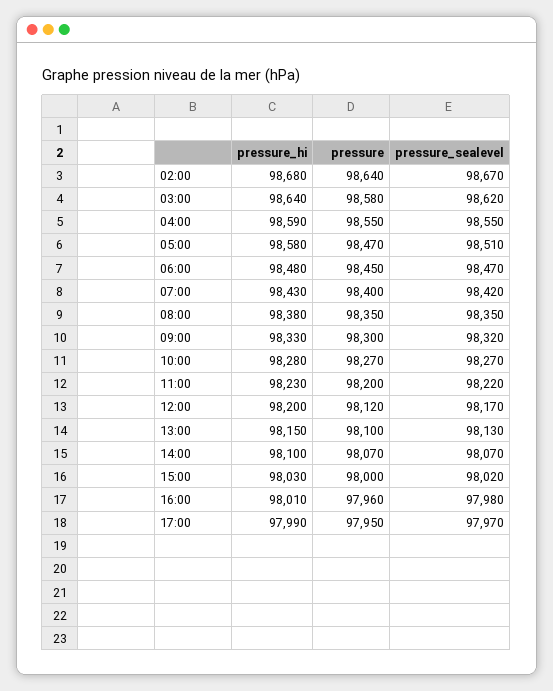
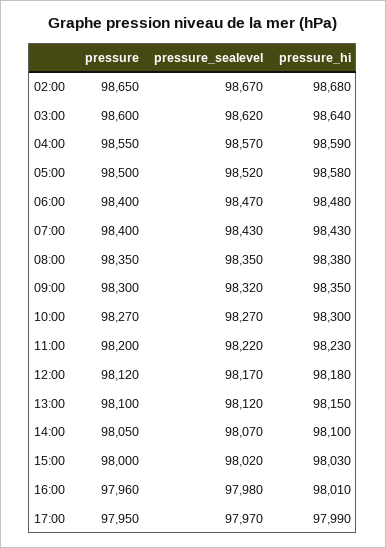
  {
    "pressure_hi": {
      "02:00": 98680,
      "03:00": 98640,
      "04:00": 98590,
      "05:00": 98580,
      "06:00": 98480,
      "07:00": 98430,
      "08:00": 98380,
-     "09:00": 98330,
+     "09:00": 98350,
-     "10:00": 98280,
+     "10:00": 98300,
      "11:00": 98230,
-     "12:00": 98200,
+     "12:00": 98180,
      "13:00": 98150,
      "14:00": 98100,
      "15:00": 98030,
      "16:00": 98010,
      "17:00": 97990
    },
    "pressure": {
-     "02:00": 98640,
+     "02:00": 98650,
-     "03:00": 98580,
+     "03:00": 98600,
      "04:00": 98550,
-     "05:00": 98470,
+     "05:00": 98500,
-     "06:00": 98450,
+     "06:00": 98400,
      "07:00": 98400,
      "08:00": 98350,
      "09:00": 98300,
      "10:00": 98270,
      "11:00": 98200,
      "12:00": 98120,
      "13:00": 98100,
-     "14:00": 98070,
+     "14:00": 98050,
      "15:00": 98000,
      "16:00": 97960,
      "17:00": 97950
    },
    "pressure_sealevel": {
      "02:00": 98670,
      "03:00": 98620,
-     "04:00": 98550,
+     "04:00": 98570,
-     "05:00": 98510,
+     "05:00": 98520,
      "06:00": 98470,
-     "07:00": 98420,
+     "07:00": 98430,
      "08:00": 98350,
      "09:00": 98320,
      "10:00": 98270,
      "11:00": 98220,
      "12:00": 98170,
-     "13:00": 98130,
+     "13:00": 98120,
      "14:00": 98070,
      "15:00": 98020,
      "16:00": 97980,
      "17:00": 97970
    }
  }

